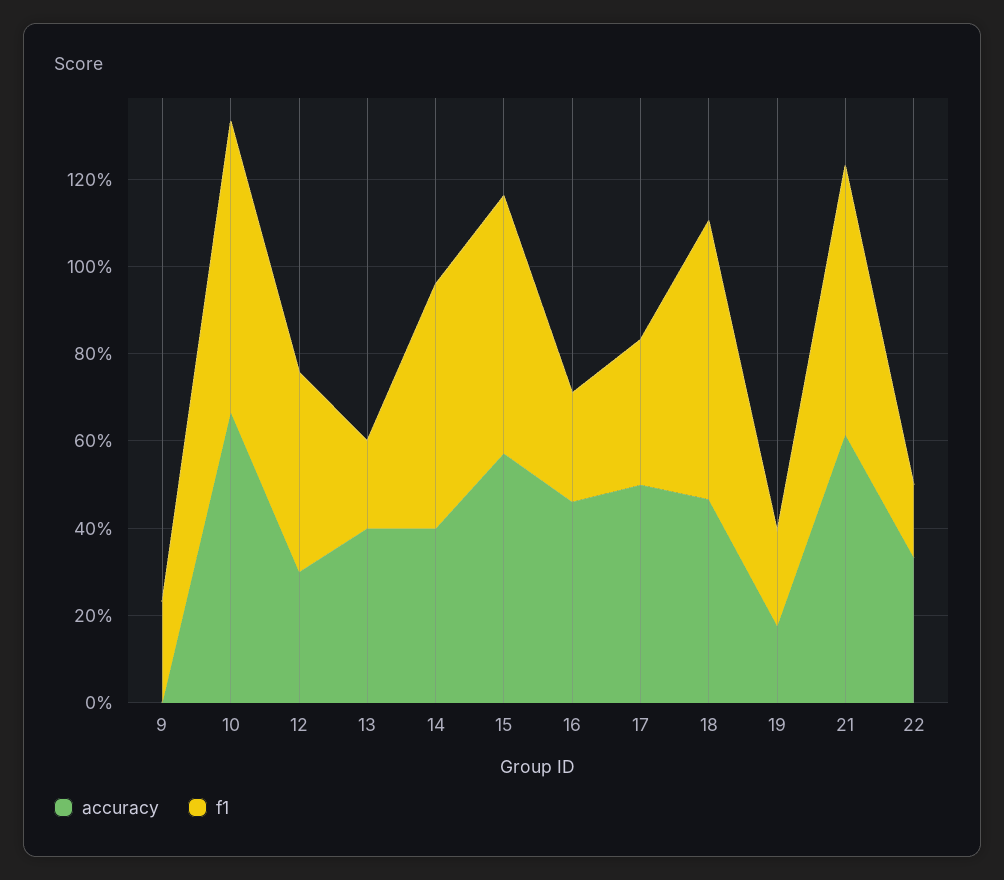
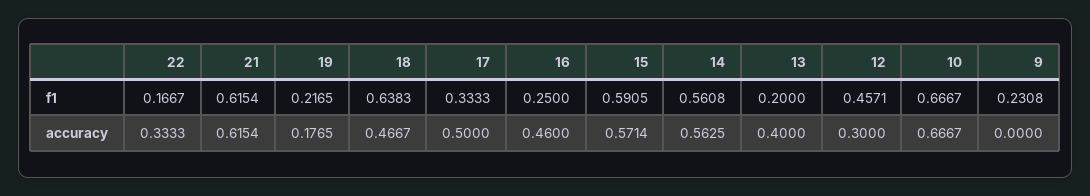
  {
    "accuracy": {
      "9": 0,
      "10": 0.6667,
      "12": 0.3,
      "13": 0.4,
-     "14": 0.4,
+     "14": 0.5625,
      "15": 0.5714,
      "16": 0.46,
      "17": 0.5,
      "18": 0.4667,
      "19": 0.1765,
      "21": 0.6154,
      "22": 0.3333
    },
    "f1": {
      "9": 0.2308,
      "10": 0.6667,
      "12": 0.4571,
      "13": 0.2,
      "14": 0.5608,
      "15": 0.5905,
      "16": 0.25,
      "17": 0.3333,
      "18": 0.6383,
      "19": 0.2165,
      "21": 0.6154,
      "22": 0.1667
    }
  }

